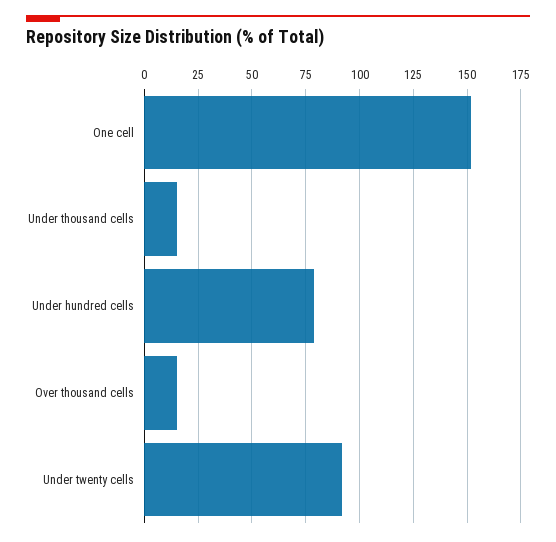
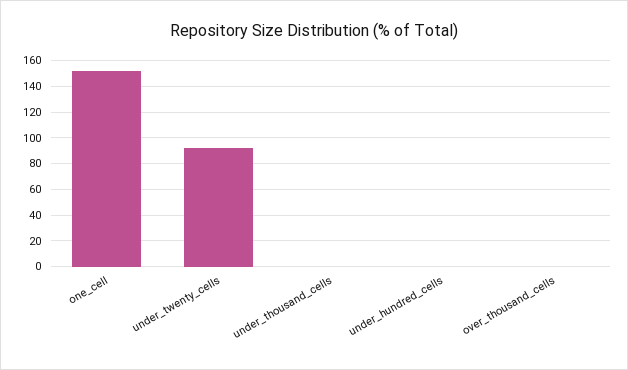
  {
    "One cell": 150,
-   "Under thousand cells": 15,
+   "Under thousand cells": 0,
-   "Under hundred cells": 80,
+   "Under hundred cells": 0,
-   "Over thousand cells": 15,
+   "Over thousand cells": 0,
    "Under twenty cells": 90
  }

